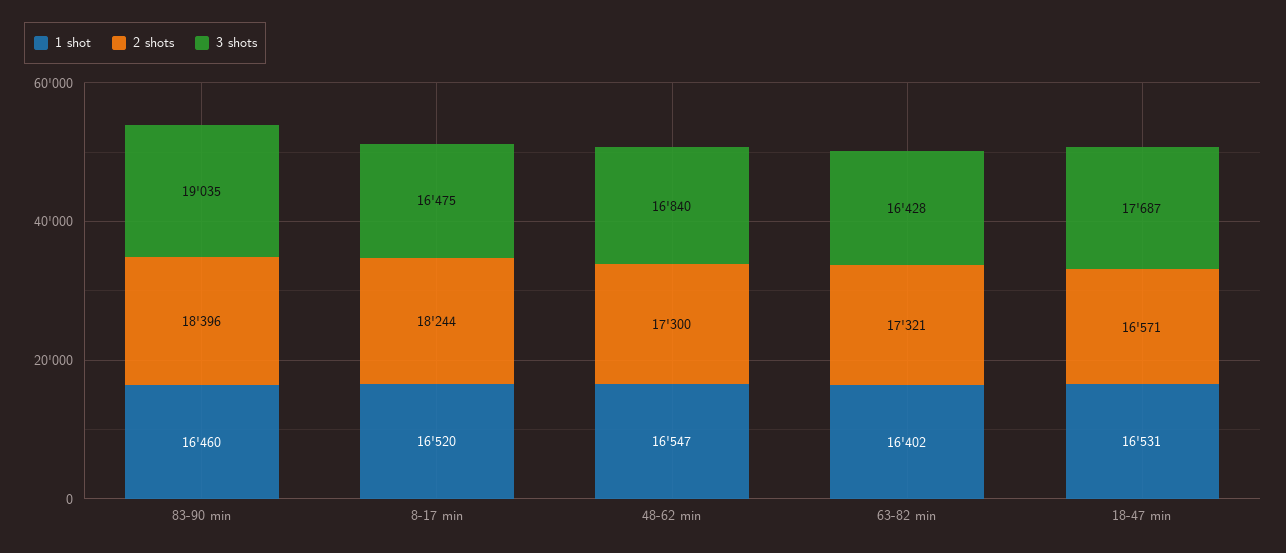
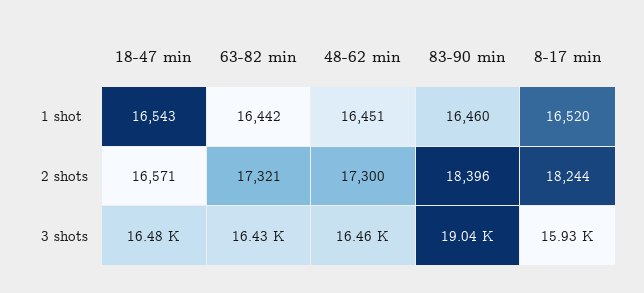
  {
    "1 shot": {
      "83-90 min": 16460,
      "8-17 min": 16520,
-     "48-62 min": 16547,
+     "48-62 min": 16451,
-     "63-82 min": 16402,
+     "63-82 min": 16442,
-     "18-47 min": 16531
+     "18-47 min": 16543
    },
    "2 shots": {
      "83-90 min": 18396,
      "8-17 min": 18244,
      "48-62 min": 17300,
      "63-82 min": 17321,
      "18-47 min": 16571
    },
    "3 shots": {
      "83-90 min": 19035,
-     "8-17 min": 16475,
+     "8-17 min": 15930,
-     "48-62 min": 16840,
+     "48-62 min": 16460,
      "63-82 min": 16428,
-     "18-47 min": 17687
+     "18-47 min": 16480
    }
  }

